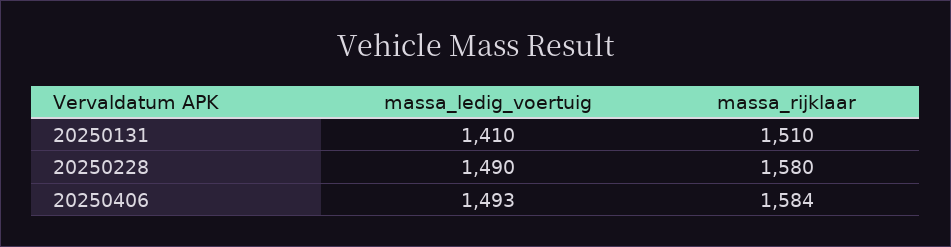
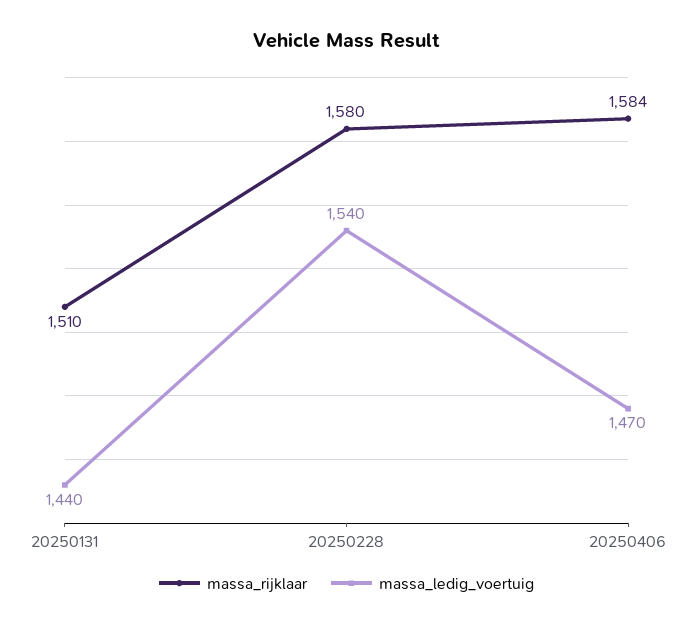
  {
    "massa_ledig_voertuig": {
-     "20250131": 1410,
+     "20250131": 1440,
-     "20250228": 1490,
+     "20250228": 1540,
-     "20250406": 1493
+     "20250406": 1470
    },
    "massa_rijklaar": {
      "20250131": 1510,
      "20250228": 1580,
      "20250406": 1584
    }
  }

